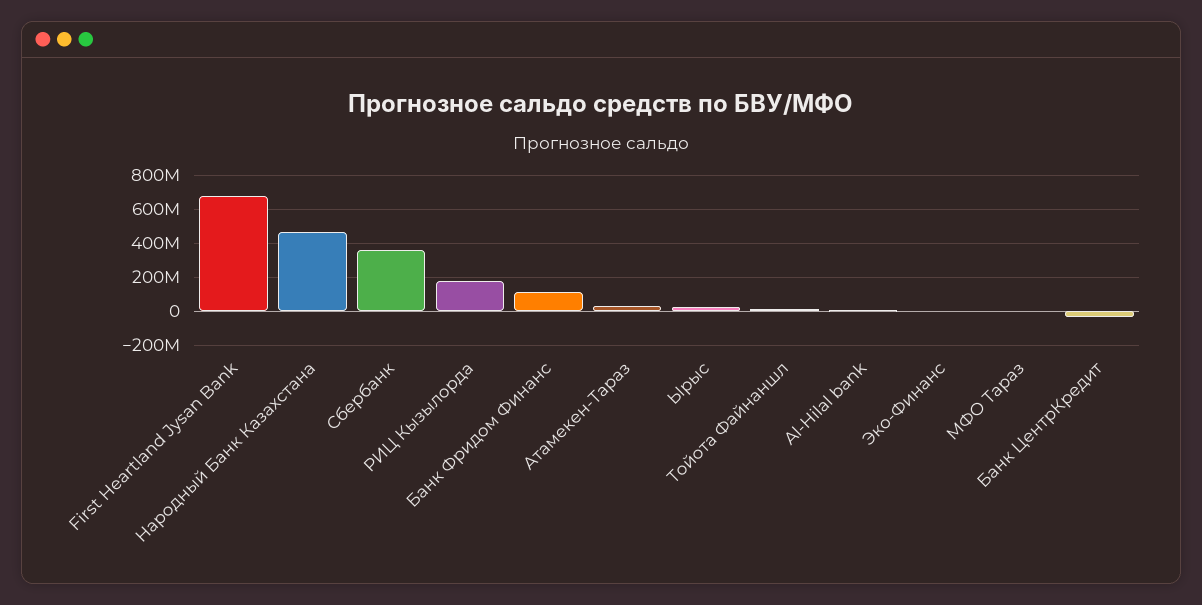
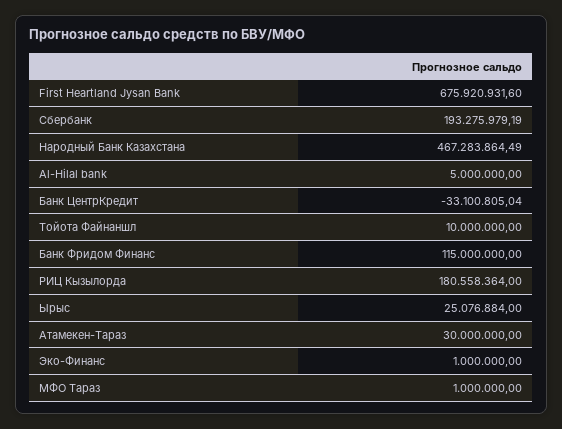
  {
    "First Heartland Jysan Bank": 675920931.6,
    "Народный Банк Казахстана": 467283864.49,
-   "Сбербанк": 350000000,
+   "Сбербанк": 193275979.19,
    "РИЦ Кызылорда": 180558364,
    "Банк Фридом Финанс": 115000000,
    "Атамекен-Тараз": 30000000,
    "Ырыс": 25076884,
    "Тойота Файнаншл": 10000000,
    "Al-Hilal bank": 5000000,
    "Эко-Финанс": 1000000,
    "МФО Тараз": 1000000,
    "Банк ЦентрКредит": -33100805.04
  }

